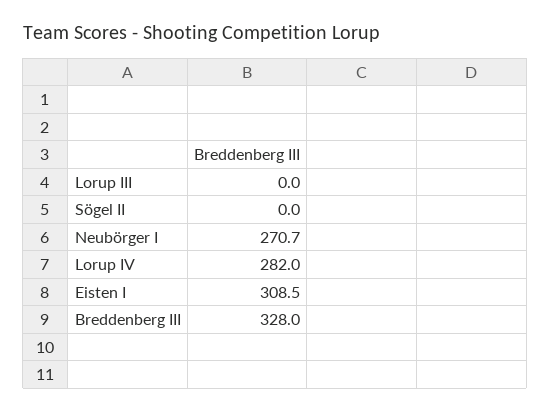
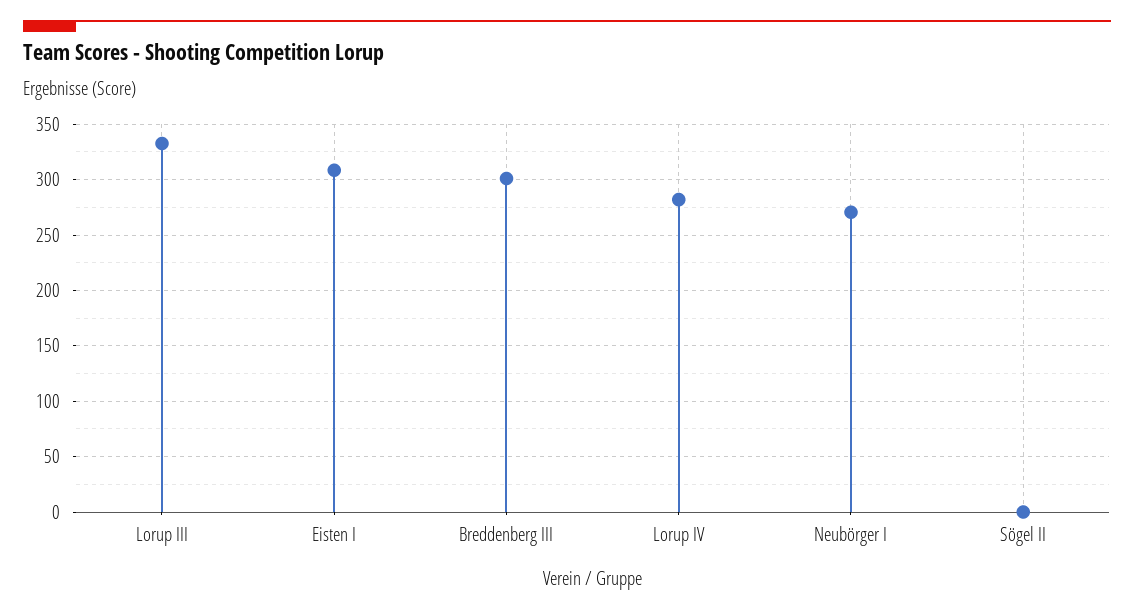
  {
-   "Lorup III": 0,
+   "Lorup III": 330,
    "Sögel II": 0,
    "Neubörger I": 270.7,
    "Lorup IV": 282,
    "Eisten I": 308.5,
-   "Breddenberg III": 328
+   "Breddenberg III": 300
  }

